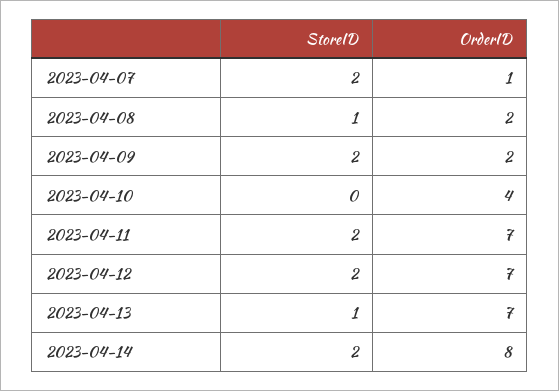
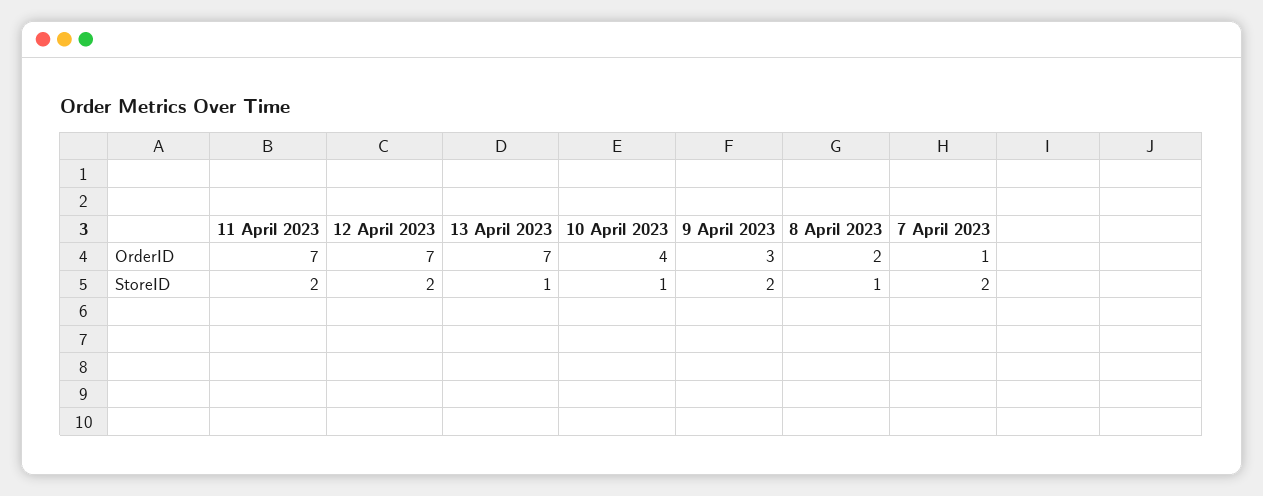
  {
    "StoreID": {
      "2023-04-07": 2,
      "2023-04-08": 1,
      "2023-04-09": 2,
-     "2023-04-10": 0,
+     "2023-04-10": 1,
      "2023-04-11": 2,
      "2023-04-12": 2,
-     "2023-04-13": 1,
+     "2023-04-13": 1
-     "2023-04-14": 2
    },
    "OrderID": {
      "2023-04-07": 1,
      "2023-04-08": 2,
-     "2023-04-09": 2,
+     "2023-04-09": 3,
      "2023-04-10": 4,
      "2023-04-11": 7,
      "2023-04-12": 7,
-     "2023-04-13": 7,
+     "2023-04-13": 7
-     "2023-04-14": 8
    }
  }

